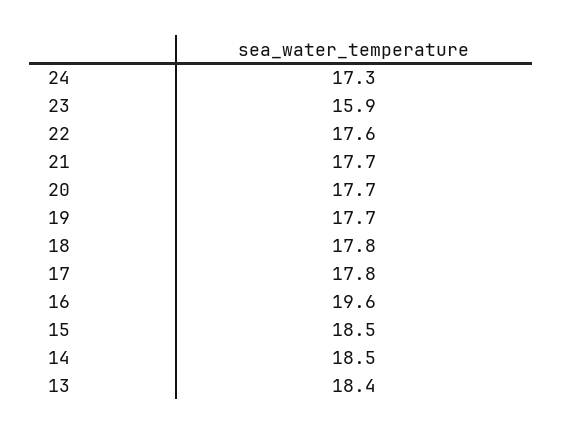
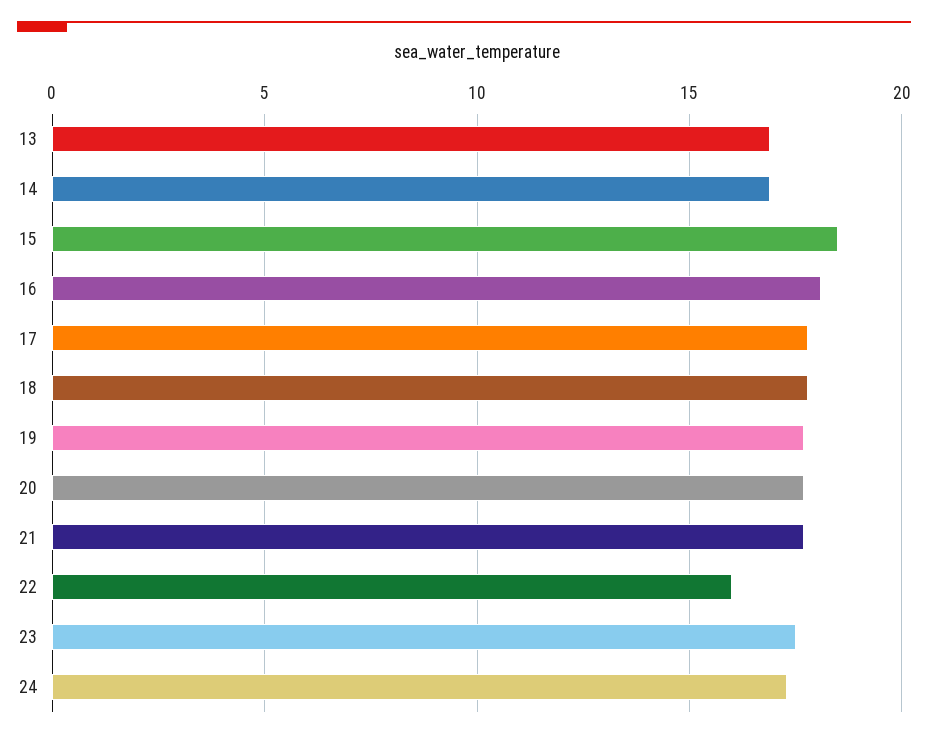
  {
    "24": 17.3,
-   "23": 15.9,
+   "23": 17.5,
-   "22": 17.6,
+   "22": 16,
    "21": 17.7,
    "20": 17.7,
    "19": 17.7,
    "18": 17.8,
    "17": 17.8,
-   "16": 19.6,
+   "16": 18,
    "15": 18.5,
-   "14": 18.5,
+   "14": 17,
-   "13": 18.4
+   "13": 17
  }

